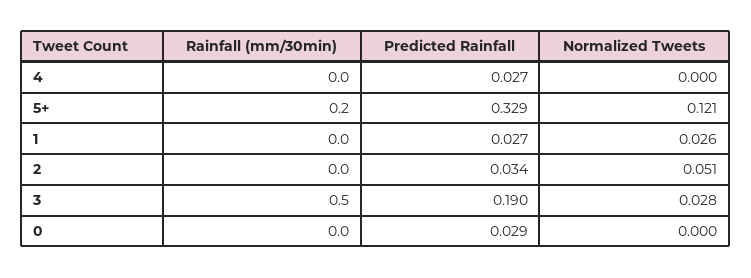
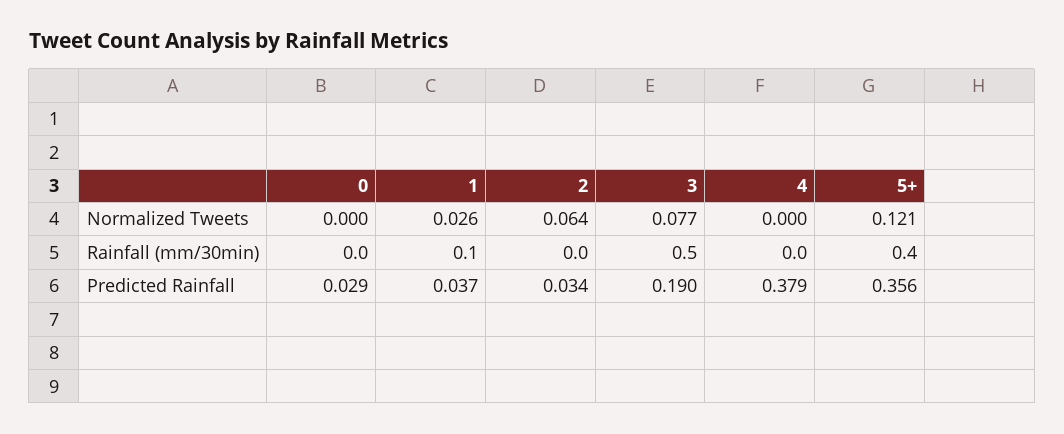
  {
    "Rainfall (mm/30min)": {
      "4": 0,
-     "5+": 0.2,
+     "5+": 0.4,
-     "1": 0,
+     "1": 0.1,
      "2": 0,
      "3": 0.5,
      "0": 0
    },
    "Predicted Rainfall": {
-     "4": 0.027,
+     "4": 0.379,
-     "5+": 0.329,
+     "5+": 0.356,
-     "1": 0.027,
+     "1": 0.037,
      "2": 0.034,
      "3": 0.19,
      "0": 0.029
    },
    "Normalized Tweets": {
      "4": 0,
      "5+": 0.121,
      "1": 0.026,
-     "2": 0.051,
+     "2": 0.064,
-     "3": 0.028,
+     "3": 0.077,
      "0": 0
    }
  }

